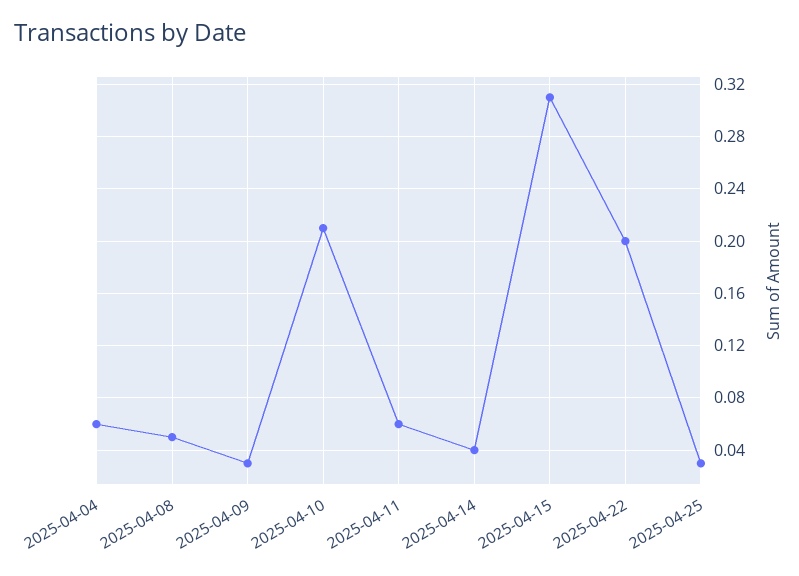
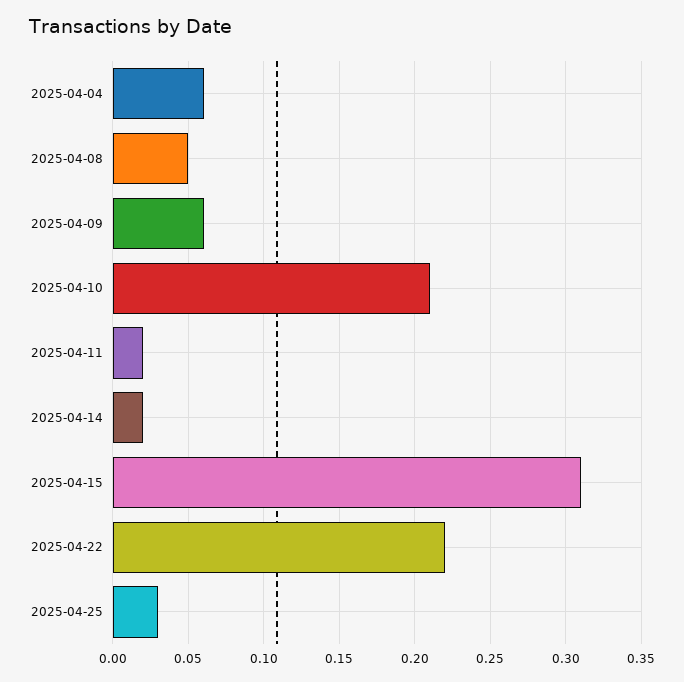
  {
    "2025-04-04": 0.06,
    "2025-04-08": 0.05,
-   "2025-04-09": 0.03,
+   "2025-04-09": 0.06,
    "2025-04-10": 0.21,
-   "2025-04-11": 0.06,
+   "2025-04-11": 0.02,
-   "2025-04-14": 0.04,
+   "2025-04-14": 0.02,
    "2025-04-15": 0.31,
-   "2025-04-22": 0.2,
+   "2025-04-22": 0.22,
    "2025-04-25": 0.03
  }

